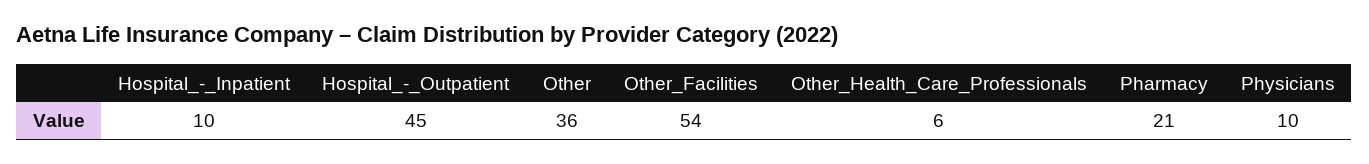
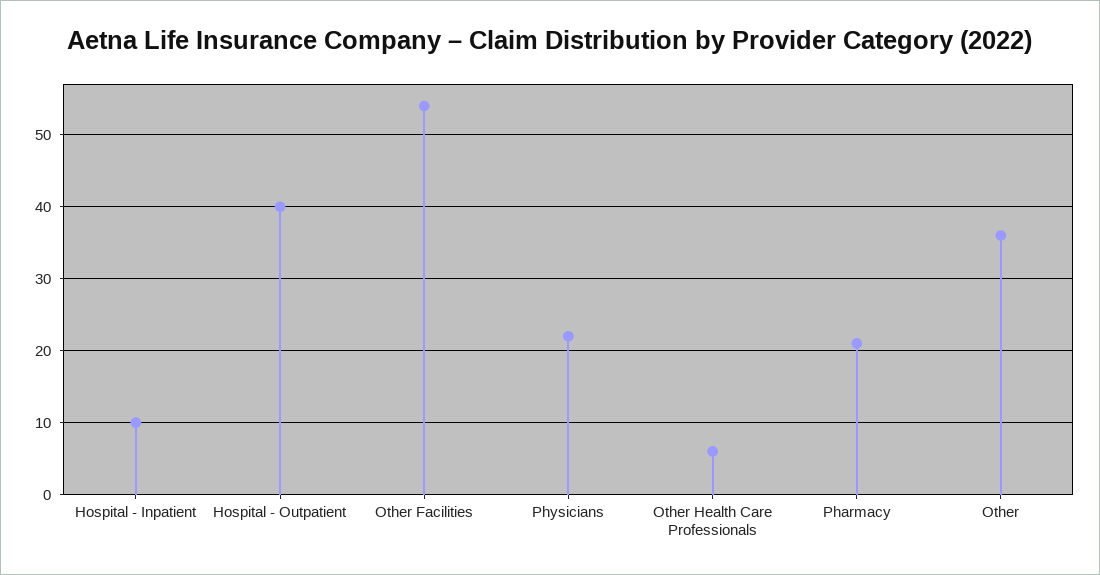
  {
    "Hospital_-_Inpatient": 10,
-   "Hospital_-_Outpatient": 45,
+   "Hospital_-_Outpatient": 40,
    "Other": 36,
    "Other_Facilities": 54,
    "Other_Health_Care_Professionals": 6,
    "Pharmacy": 21,
-   "Physicians": 10
+   "Physicians": 22
  }

